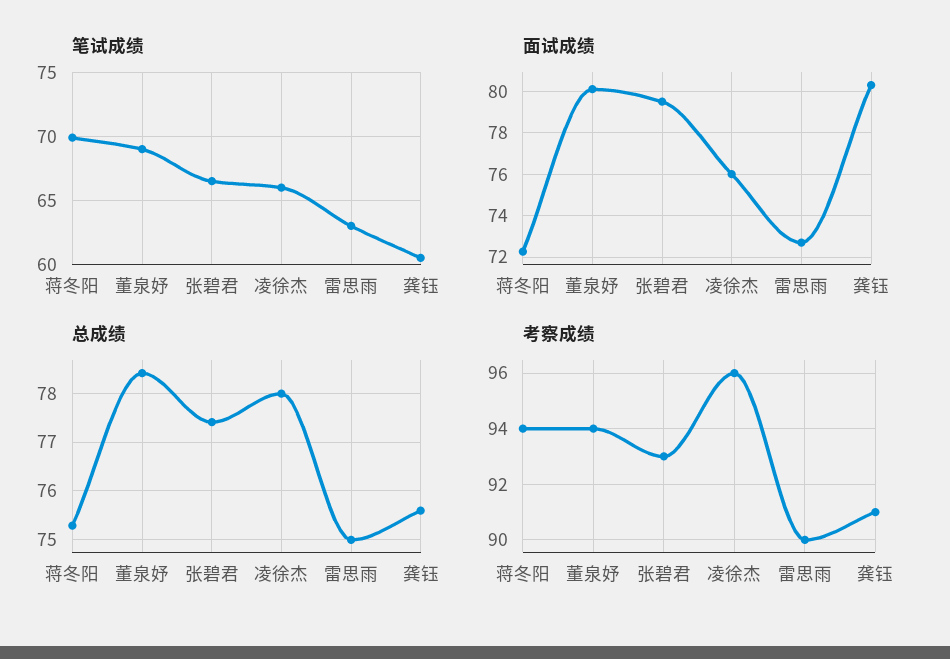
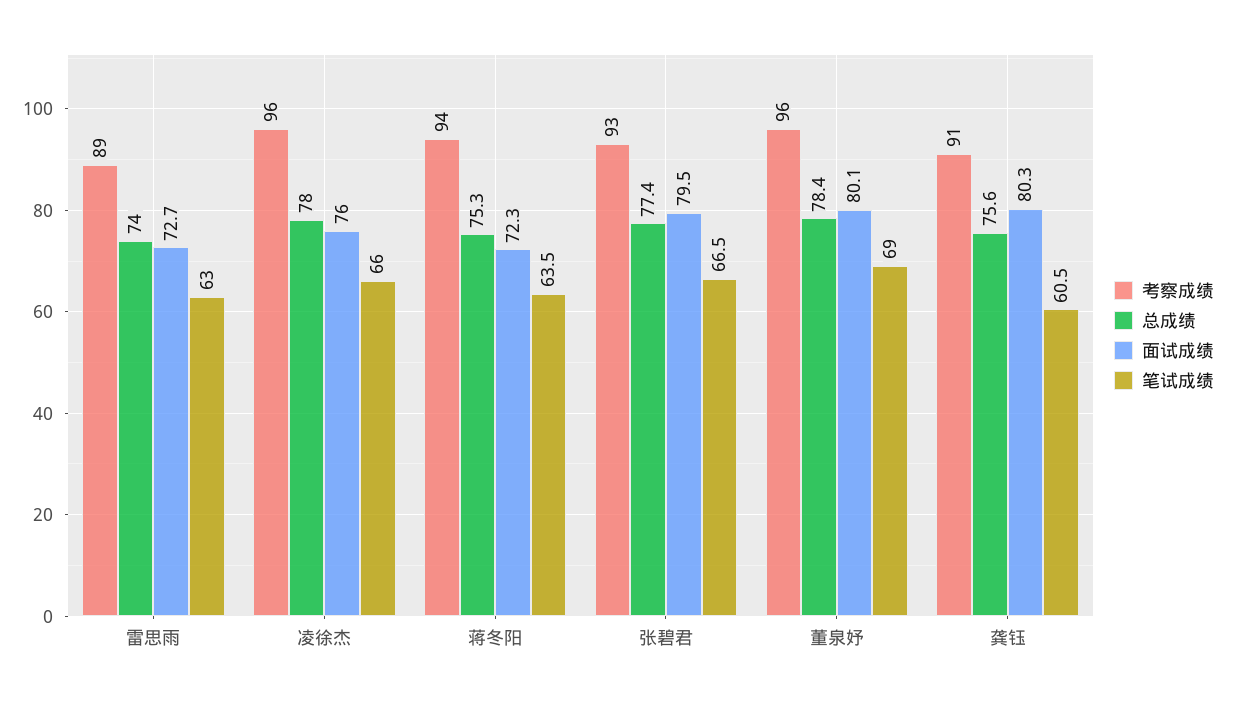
  {
    "笔试成绩": {
-     "蒋冬阳": 70,
+     "蒋冬阳": 63.5,
      "董泉妤": 69,
      "张碧君": 66.5,
      "凌徐杰": 66,
      "雷思雨": 63,
      "龚钰": 60.5
    },
    "面试成绩": {
      "蒋冬阳": 72.3,
      "董泉妤": 80.1,
      "张碧君": 79.5,
      "凌徐杰": 76,
      "雷思雨": 72.7,
      "龚钰": 80.3
    },
    "总成绩": {
      "蒋冬阳": 75.3,
      "董泉妤": 78.4,
      "张碧君": 77.4,
      "凌徐杰": 78,
-     "雷思雨": 75,
+     "雷思雨": 74,
      "龚钰": 75.6
    },
    "考察成绩": {
      "蒋冬阳": 94,
-     "董泉妤": 94,
+     "董泉妤": 96,
      "张碧君": 93,
      "凌徐杰": 96,
-     "雷思雨": 90,
+     "雷思雨": 89,
      "龚钰": 91
    }
  }

